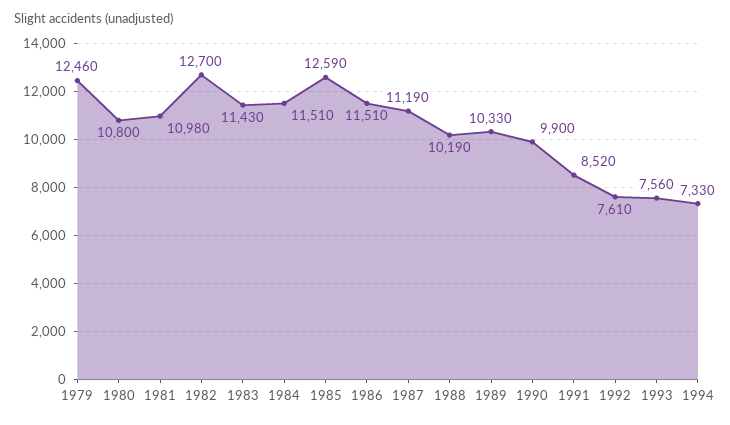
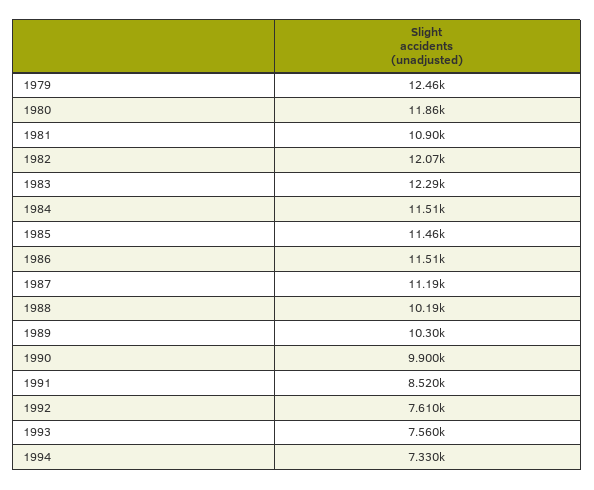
  {
    "1979": 12460,
-   "1980": 10800,
+   "1980": 11860,
-   "1981": 10980,
+   "1981": 10900,
-   "1982": 12700,
+   "1982": 12070,
-   "1983": 11430,
+   "1983": 12290,
    "1984": 11510,
-   "1985": 12590,
+   "1985": 11460,
    "1986": 11510,
    "1987": 11190,
    "1988": 10190,
-   "1989": 10330,
+   "1989": 10300,
    "1990": 9900,
    "1991": 8520,
    "1992": 7610,
    "1993": 7560,
    "1994": 7330
  }

